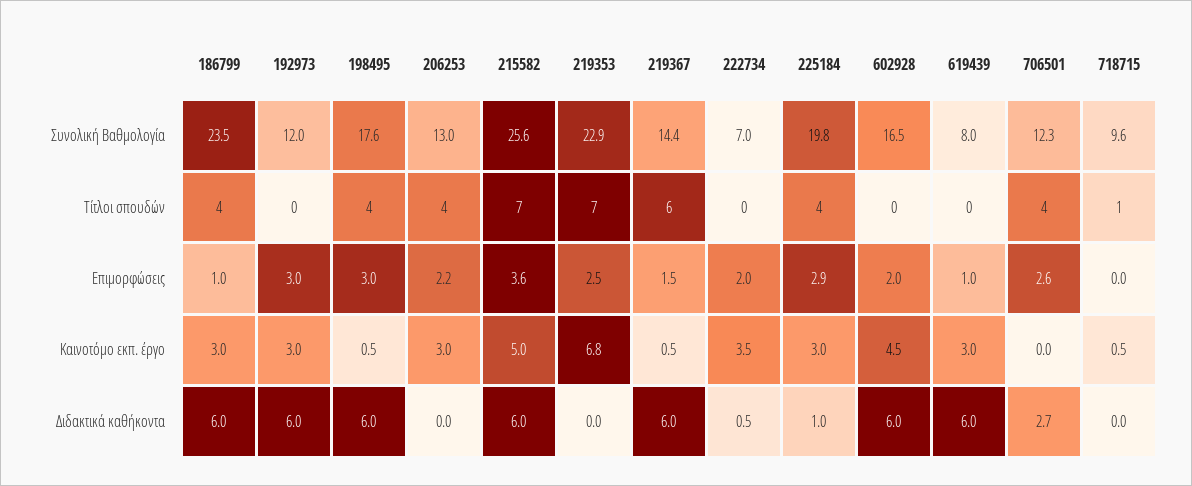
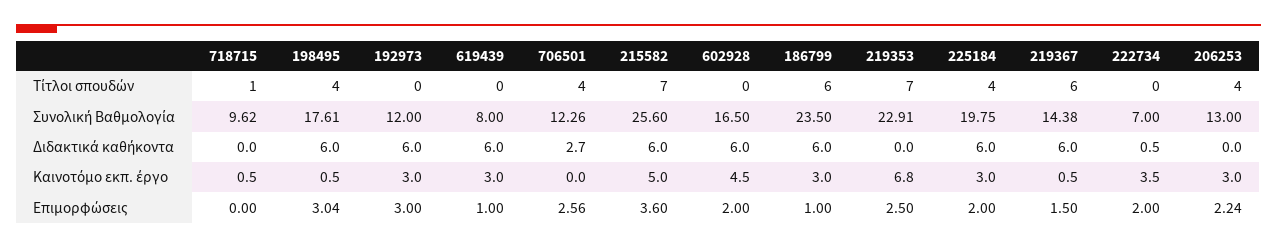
  {
    "186799": {
      "Συνολική Βαθμολογία": 23.5,
-     "Τίτλοι σπουδών": 4,
+     "Τίτλοι σπουδών": 6,
      "Επιμορφώσεις": 1,
      "Καινοτόμο εκπ. έργο": 3,
      "Διδακτικά καθήκοντα": 6
    },
    "192973": {
      "Συνολική Βαθμολογία": 12,
      "Τίτλοι σπουδών": 0,
      "Επιμορφώσεις": 3,
      "Καινοτόμο εκπ. έργο": 3,
      "Διδακτικά καθήκοντα": 6
    },
    "198495": {
      "Συνολική Βαθμολογία": 17.61,
      "Τίτλοι σπουδών": 4,
      "Επιμορφώσεις": 3.04,
      "Καινοτόμο εκπ. έργο": 0.5,
      "Διδακτικά καθήκοντα": 6
    },
    "206253": {
      "Συνολική Βαθμολογία": 13,
      "Τίτλοι σπουδών": 4,
      "Επιμορφώσεις": 2.24,
      "Καινοτόμο εκπ. έργο": 3,
      "Διδακτικά καθήκοντα": 0
    },
    "215582": {
      "Συνολική Βαθμολογία": 25.6,
      "Τίτλοι σπουδών": 7,
      "Επιμορφώσεις": 3.6,
      "Καινοτόμο εκπ. έργο": 5,
      "Διδακτικά καθήκοντα": 6
    },
    "219353": {
      "Συνολική Βαθμολογία": 22.91,
      "Τίτλοι σπουδών": 7,
      "Επιμορφώσεις": 2.5,
      "Καινοτόμο εκπ. έργο": 6.8,
      "Διδακτικά καθήκοντα": 0
    },
    "219367": {
      "Συνολική Βαθμολογία": 14.38,
      "Τίτλοι σπουδών": 6,
      "Επιμορφώσεις": 1.5,
      "Καινοτόμο εκπ. έργο": 0.5,
      "Διδακτικά καθήκοντα": 6
    },
    "222734": {
      "Συνολική Βαθμολογία": 7,
      "Τίτλοι σπουδών": 0,
      "Επιμορφώσεις": 2,
      "Καινοτόμο εκπ. έργο": 3.5,
      "Διδακτικά καθήκοντα": 0.5
    },
    "225184": {
      "Συνολική Βαθμολογία": 19.75,
      "Τίτλοι σπουδών": 4,
-     "Επιμορφώσεις": 2.9,
+     "Επιμορφώσεις": 2,
      "Καινοτόμο εκπ. έργο": 3,
-     "Διδακτικά καθήκοντα": 1
+     "Διδακτικά καθήκοντα": 6
    },
    "602928": {
      "Συνολική Βαθμολογία": 16.5,
      "Τίτλοι σπουδών": 0,
      "Επιμορφώσεις": 2,
      "Καινοτόμο εκπ. έργο": 4.5,
      "Διδακτικά καθήκοντα": 6
    },
    "619439": {
      "Συνολική Βαθμολογία": 8,
      "Τίτλοι σπουδών": 0,
      "Επιμορφώσεις": 1,
      "Καινοτόμο εκπ. έργο": 3,
      "Διδακτικά καθήκοντα": 6
    },
    "706501": {
      "Συνολική Βαθμολογία": 12.26,
      "Τίτλοι σπουδών": 4,
      "Επιμορφώσεις": 2.56,
      "Καινοτόμο εκπ. έργο": 0,
      "Διδακτικά καθήκοντα": 2.7
    },
    "718715": {
      "Συνολική Βαθμολογία": 9.62,
      "Τίτλοι σπουδών": 1,
      "Επιμορφώσεις": 0,
      "Καινοτόμο εκπ. έργο": 0.5,
      "Διδακτικά καθήκοντα": 0
    }
  }

